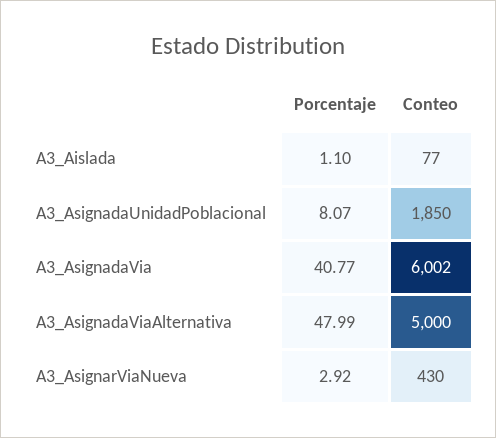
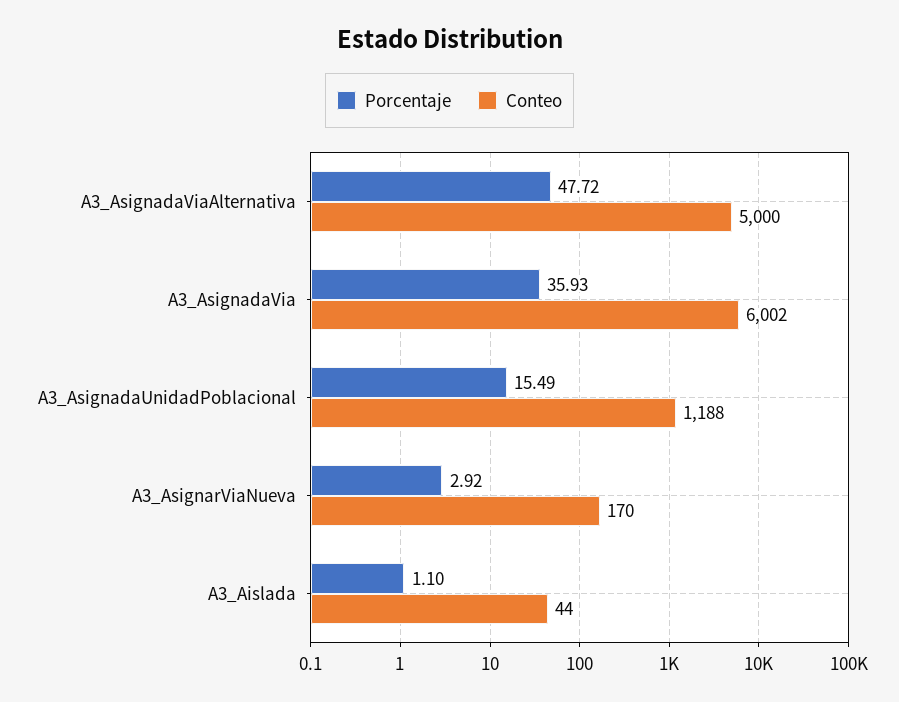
  {
    "Porcentaje": {
      "A3_Aislada": 1.1,
-     "A3_AsignadaUnidadPoblacional": 8.07,
+     "A3_AsignadaUnidadPoblacional": 15.49,
-     "A3_AsignadaVia": 40.77,
+     "A3_AsignadaVia": 35.93,
-     "A3_AsignadaViaAlternativa": 47.99,
+     "A3_AsignadaViaAlternativa": 47.72,
      "A3_AsignarViaNueva": 2.92
    },
    "Conteo": {
-     "A3_Aislada": 77,
+     "A3_Aislada": 44,
-     "A3_AsignadaUnidadPoblacional": 1850,
+     "A3_AsignadaUnidadPoblacional": 1188,
      "A3_AsignadaVia": 6002,
      "A3_AsignadaViaAlternativa": 5000,
-     "A3_AsignarViaNueva": 430
+     "A3_AsignarViaNueva": 170
    }
  }

